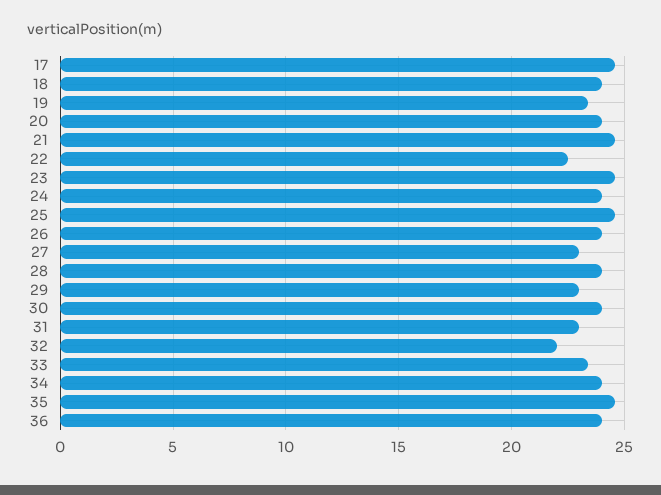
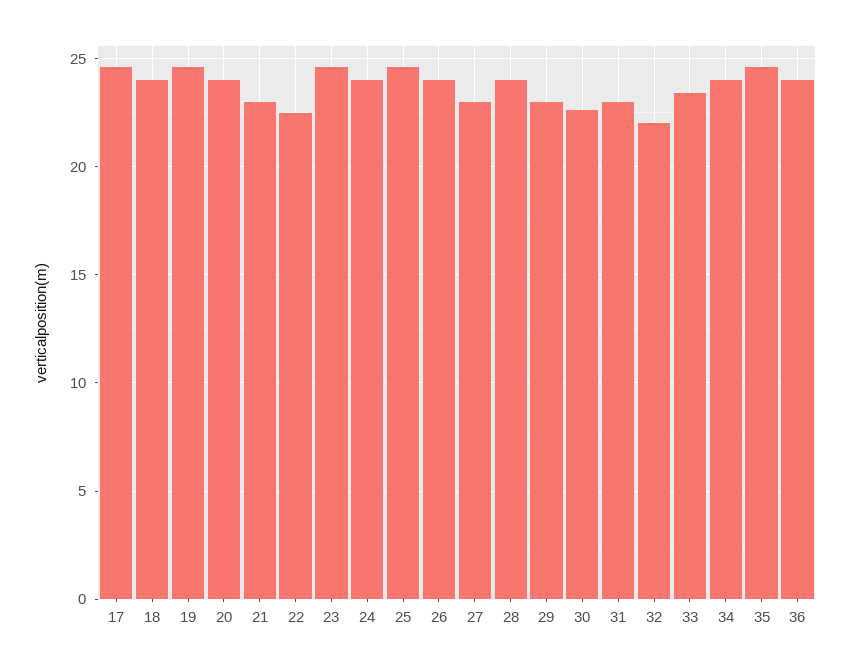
  {
    "17": 24.5,
    "18": 24,
-   "19": 23.5,
+   "19": 24.5,
    "20": 24,
-   "21": 24.5,
+   "21": 23,
    "22": 22.5,
    "23": 24.5,
    "24": 24,
    "25": 24.5,
    "26": 24,
    "27": 23,
    "28": 24,
    "29": 23,
-   "30": 24,
+   "30": 22.5,
    "31": 23,
    "32": 22,
    "33": 23.5,
    "34": 24,
    "35": 24.5,
    "36": 24
  }

